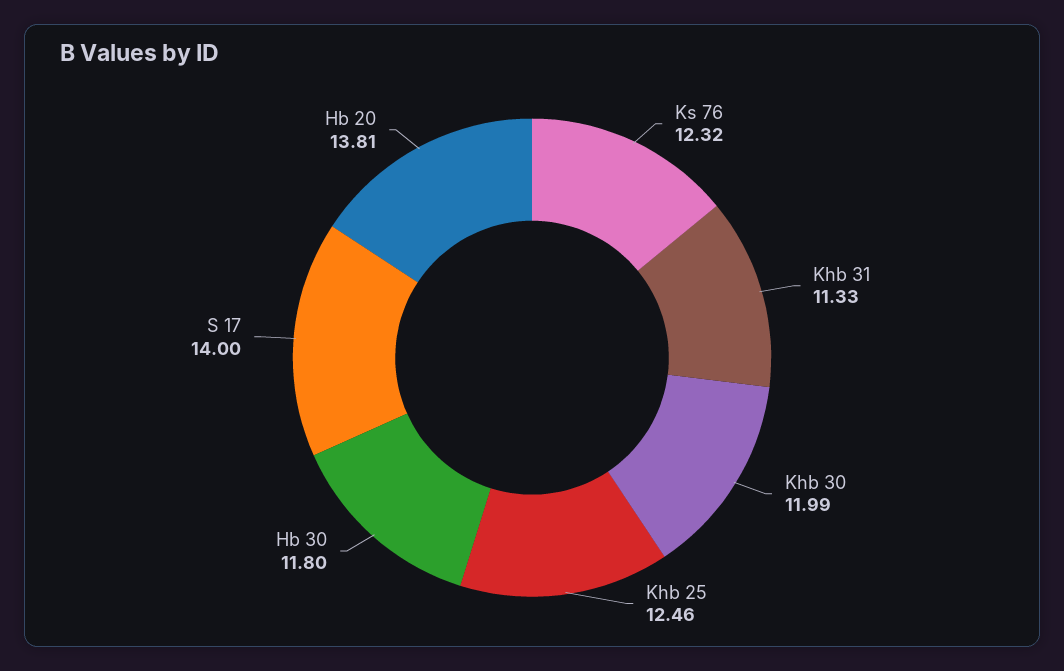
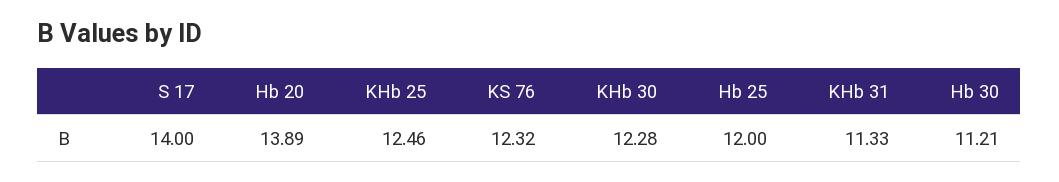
  {
    "Ks 76": 12.32,
    "Khb 31": 11.33,
-   "Khb 30": 11.99,
+   "Khb 30": 12.28,
    "Khb 25": 12.46,
-   "Hb 30": 11.8,
+   "Hb 30": 11.21,
    "S 17": 14,
-   "Hb 20": 13.81
+   "Hb 20": 13.89,
+   "Hb 25": 12
  }

